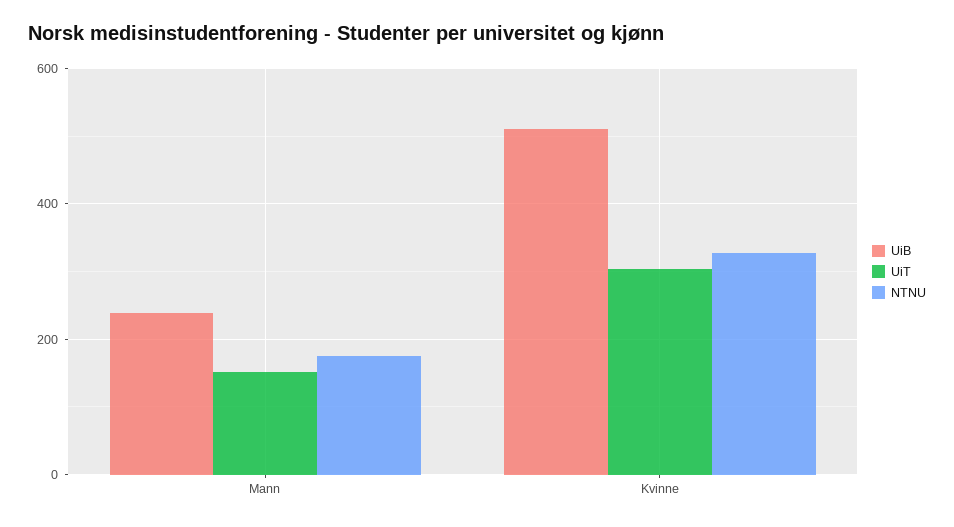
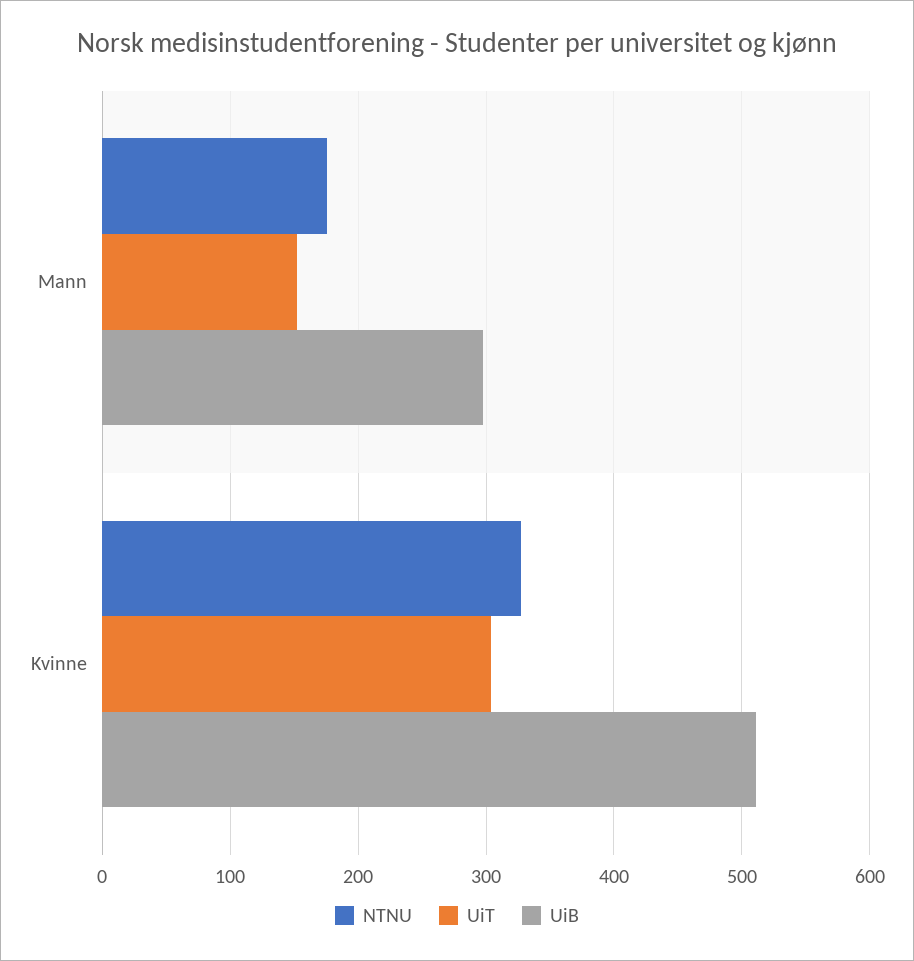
  {
    "UiB": {
-     "Mann": 240,
+     "Mann": 300,
      "Kvinne": 510
    },
    "UiT": {
      "Mann": 150,
      "Kvinne": 300
    },
    "NTNU": {
      "Mann": 180,
      "Kvinne": 330
    }
  }

